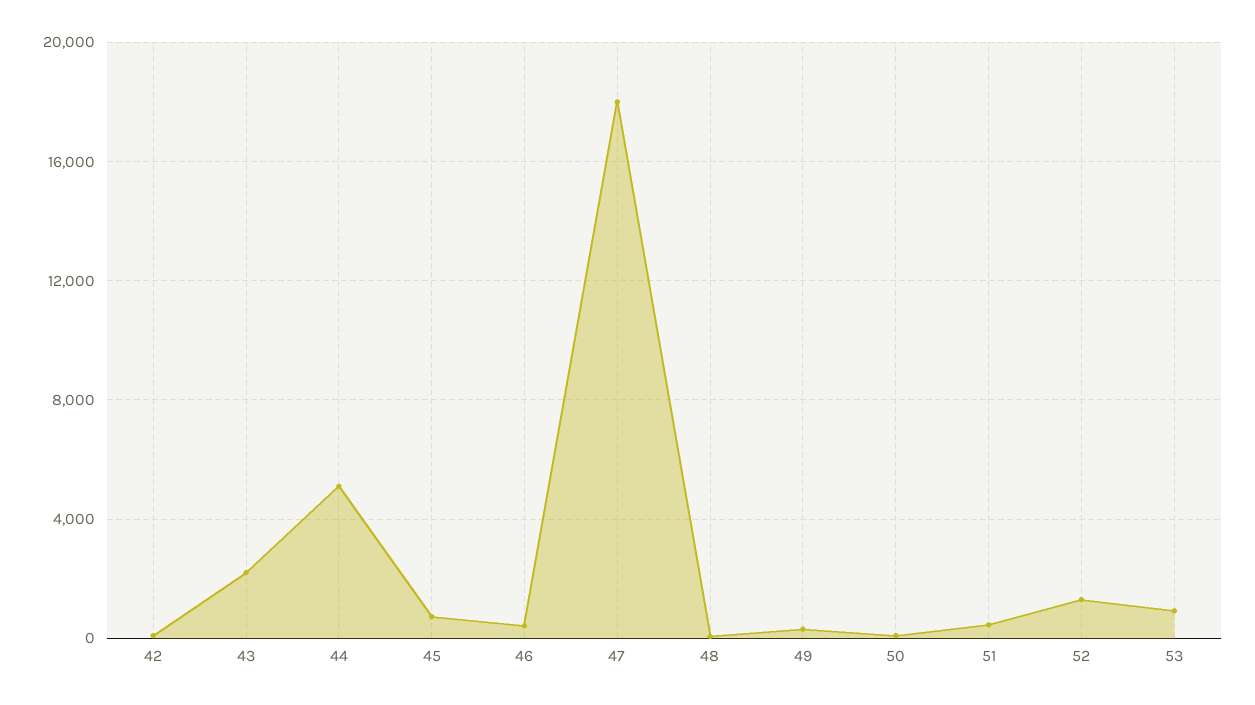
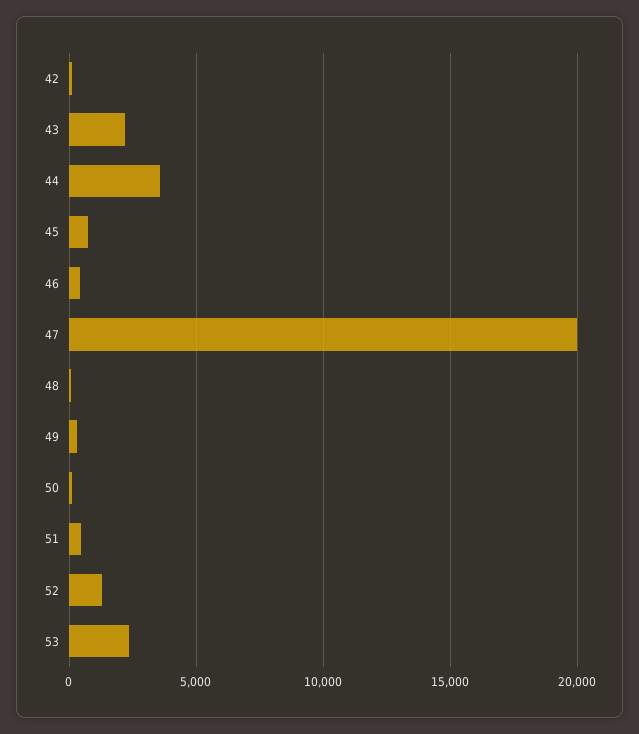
  {
    "42": 0,
    "43": 2000,
-   "44": 5000,
+   "44": 3500,
    "45": 500,
    "46": 500,
-   "47": 18000,
+   "47": 20000,
    "48": 0,
    "49": 500,
    "50": 0,
    "51": 500,
    "52": 1500,
-   "53": 1000
+   "53": 2500
  }

